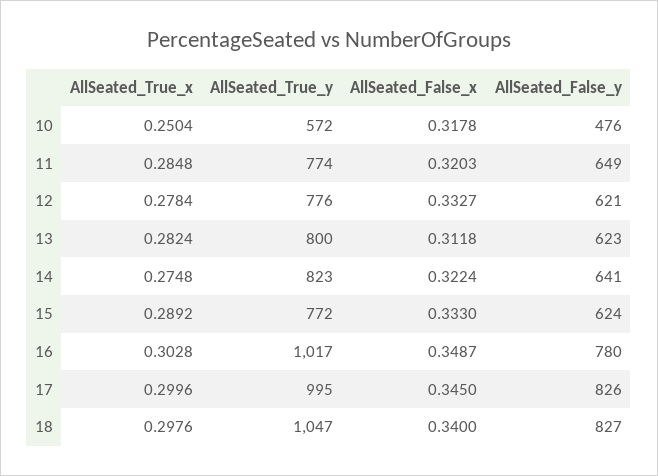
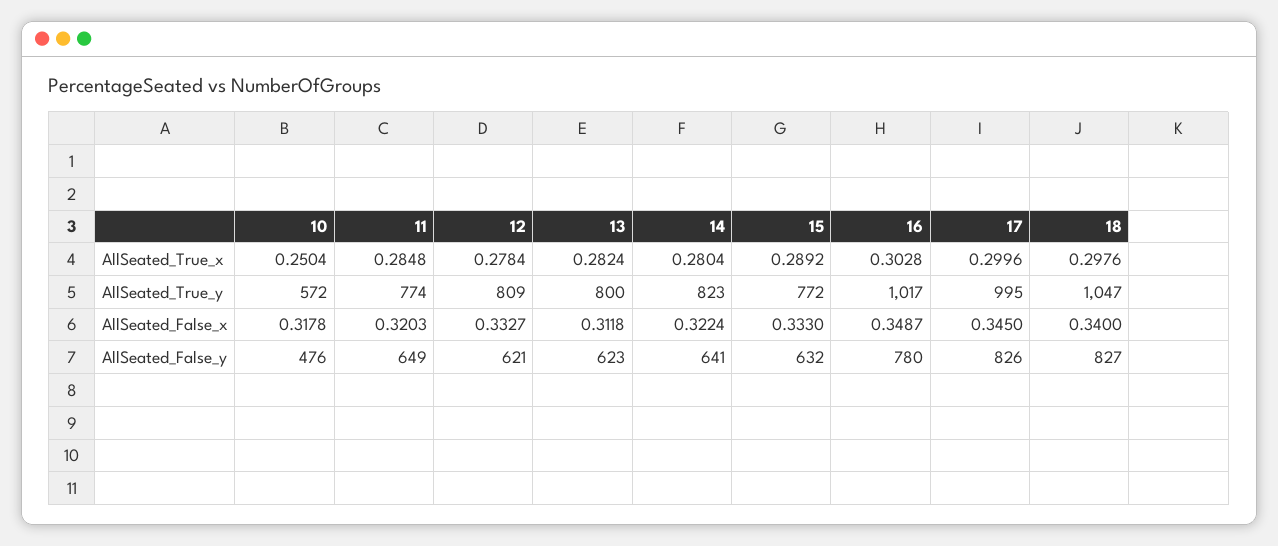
  {
    "AllSeated_True_x": {
      "10": 0.2504,
      "11": 0.2848,
      "12": 0.2784,
      "13": 0.2824,
-     "14": 0.2748,
+     "14": 0.2804,
      "15": 0.2892,
      "16": 0.3028,
      "17": 0.2996,
      "18": 0.2976
    },
    "AllSeated_True_y": {
      "10": 572,
      "11": 774,
-     "12": 776,
+     "12": 809,
      "13": 800,
      "14": 823,
      "15": 772,
      "16": 1017,
      "17": 995,
      "18": 1047
    },
    "AllSeated_False_x": {
      "10": 0.3178,
      "11": 0.3203,
      "12": 0.3327,
      "13": 0.3118,
      "14": 0.3224,
      "15": 0.333,
      "16": 0.3487,
      "17": 0.345,
      "18": 0.34
    },
    "AllSeated_False_y": {
      "10": 476,
      "11": 649,
      "12": 621,
      "13": 623,
      "14": 641,
-     "15": 624,
+     "15": 632,
      "16": 780,
      "17": 826,
      "18": 827
    }
  }

